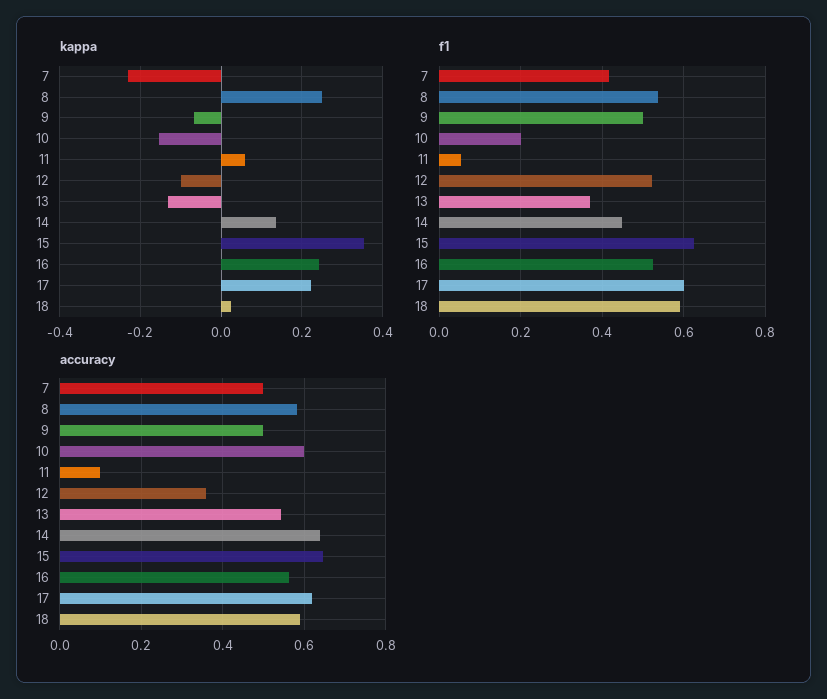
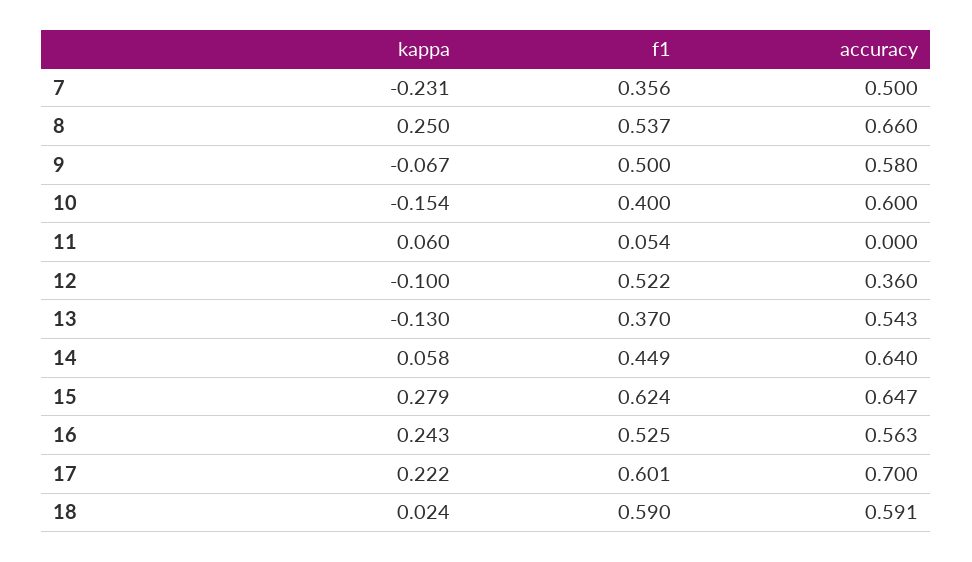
  {
    "kappa": {
      "7": -0.231,
      "8": 0.25,
      "9": -0.067,
      "10": -0.154,
      "11": 0.06,
      "12": -0.1,
      "13": -0.13,
-     "14": 0.14,
+     "14": 0.058,
-     "15": 0.36,
+     "15": 0.279,
      "16": 0.243,
      "17": 0.222,
      "18": 0.024
    },
    "f1": {
-     "7": 0.42,
+     "7": 0.356,
      "8": 0.537,
      "9": 0.5,
-     "10": 0.2,
+     "10": 0.4,
      "11": 0.054,
      "12": 0.522,
      "13": 0.37,
      "14": 0.449,
      "15": 0.624,
      "16": 0.525,
      "17": 0.601,
      "18": 0.59
    },
    "accuracy": {
      "7": 0.5,
-     "8": 0.58,
+     "8": 0.66,
-     "9": 0.5,
+     "9": 0.58,
      "10": 0.6,
-     "11": 0.1,
+     "11": 0,
      "12": 0.36,
      "13": 0.543,
      "14": 0.64,
      "15": 0.647,
      "16": 0.563,
-     "17": 0.62,
+     "17": 0.7,
      "18": 0.591
    }
  }

